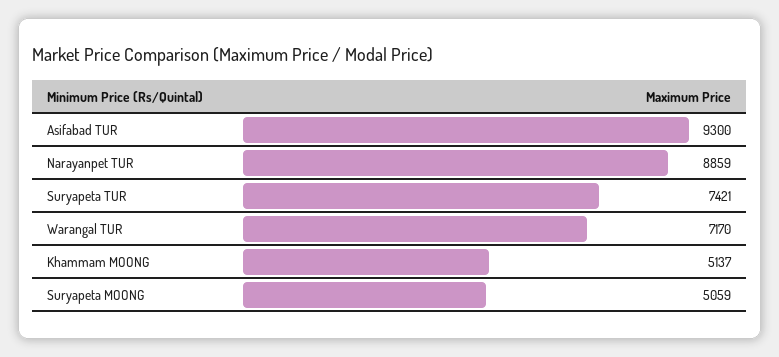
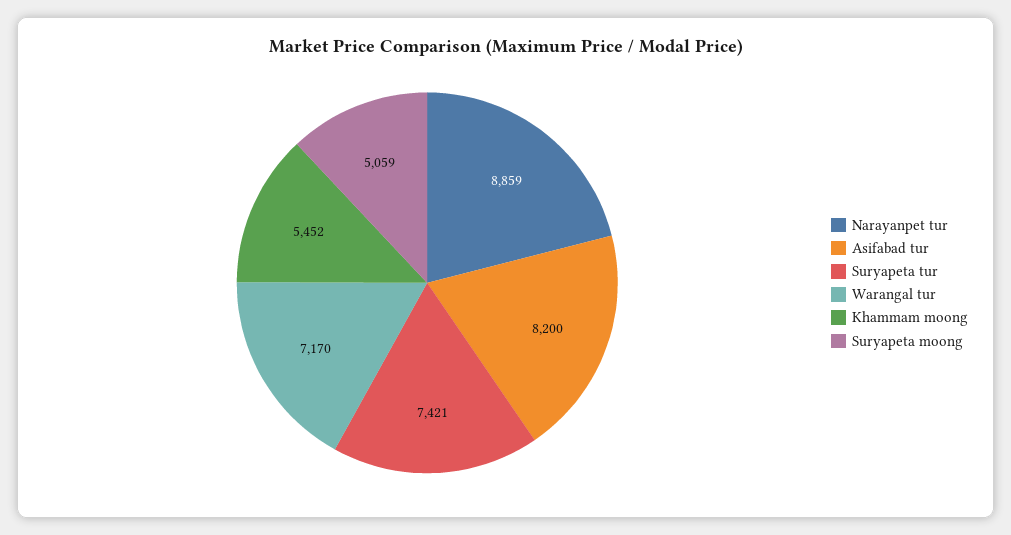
  {
-   "Asifabad TUR": 9300,
+   "Asifabad TUR": 8200,
    "Narayanpet TUR": 8859,
    "Suryapeta TUR": 7421,
    "Warangal TUR": 7170,
-   "Khammam MOONG": 5137,
+   "Khammam MOONG": 5452,
    "Suryapeta MOONG": 5059
  }

